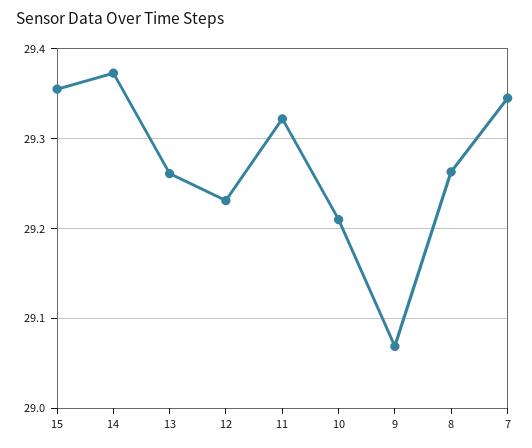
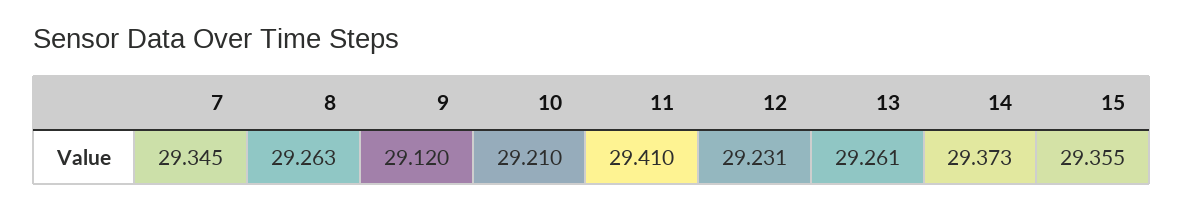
  {
    "15": 29.355,
    "14": 29.373,
    "13": 29.261,
    "12": 29.231,
-   "11": 29.32,
+   "11": 29.41,
    "10": 29.21,
-   "9": 29.07,
+   "9": 29.12,
    "8": 29.263,
    "7": 29.345
  }

